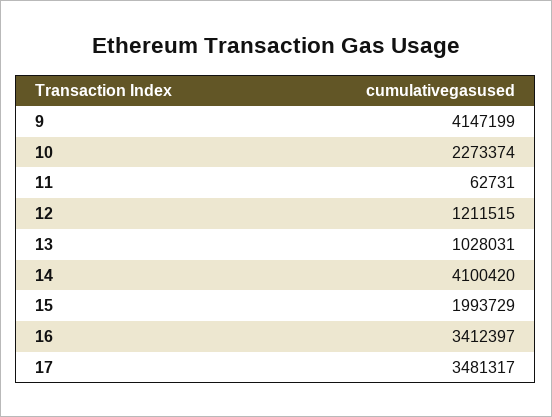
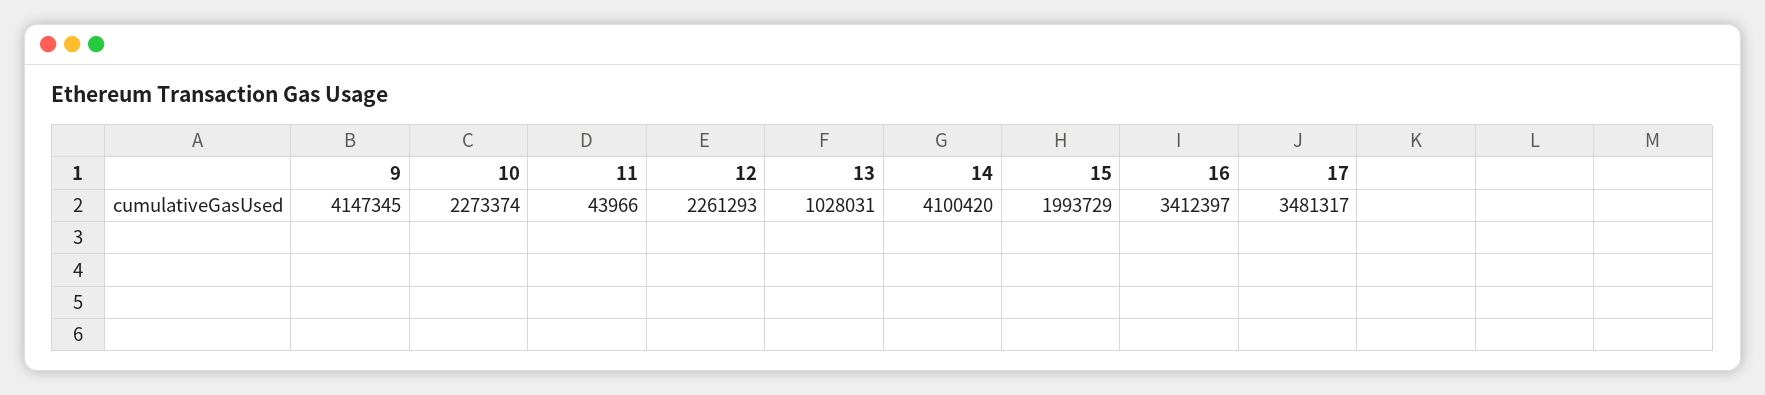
  {
-   "9": 4147199,
+   "9": 4147345,
    "10": 2273374,
-   "11": 62731,
+   "11": 43966,
-   "12": 1211515,
+   "12": 2261293,
    "13": 1028031,
    "14": 4100420,
    "15": 1993729,
    "16": 3412397,
    "17": 3481317
  }

